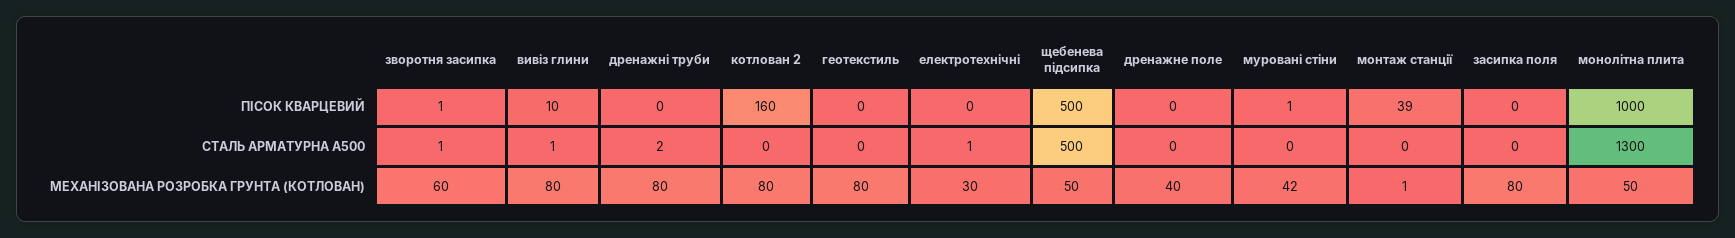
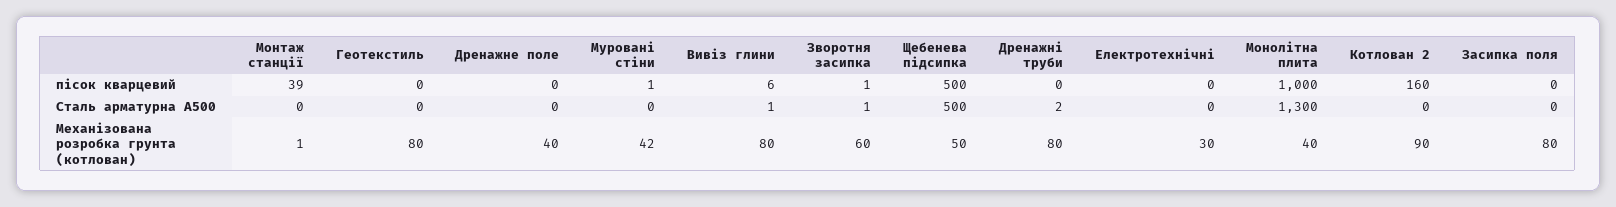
  {
    "зворотня засипка": {
      "ПІСОК КВАРЦЕВИЙ": 1,
      "СТАЛЬ АРМАТУРНА А500": 1,
      "МЕХАНІЗОВАНА РОЗРОБКА ГРУНТА (КОТЛОВАН)": 60
    },
    "вивіз глини": {
-     "ПІСОК КВАРЦЕВИЙ": 10,
+     "ПІСОК КВАРЦЕВИЙ": 6,
      "СТАЛЬ АРМАТУРНА А500": 1,
      "МЕХАНІЗОВАНА РОЗРОБКА ГРУНТА (КОТЛОВАН)": 80
    },
    "дренажні труби": {
      "ПІСОК КВАРЦЕВИЙ": 0,
      "СТАЛЬ АРМАТУРНА А500": 2,
      "МЕХАНІЗОВАНА РОЗРОБКА ГРУНТА (КОТЛОВАН)": 80
    },
    "котлован 2": {
      "ПІСОК КВАРЦЕВИЙ": 160,
      "СТАЛЬ АРМАТУРНА А500": 0,
-     "МЕХАНІЗОВАНА РОЗРОБКА ГРУНТА (КОТЛОВАН)": 80
+     "МЕХАНІЗОВАНА РОЗРОБКА ГРУНТА (КОТЛОВАН)": 90
    },
    "геотекстиль": {
      "ПІСОК КВАРЦЕВИЙ": 0,
      "СТАЛЬ АРМАТУРНА А500": 0,
      "МЕХАНІЗОВАНА РОЗРОБКА ГРУНТА (КОТЛОВАН)": 80
    },
    "електротехнічні": {
      "ПІСОК КВАРЦЕВИЙ": 0,
-     "СТАЛЬ АРМАТУРНА А500": 1,
+     "СТАЛЬ АРМАТУРНА А500": 0,
      "МЕХАНІЗОВАНА РОЗРОБКА ГРУНТА (КОТЛОВАН)": 30
    },
    "щебенева підсипка": {
      "ПІСОК КВАРЦЕВИЙ": 500,
      "СТАЛЬ АРМАТУРНА А500": 500,
      "МЕХАНІЗОВАНА РОЗРОБКА ГРУНТА (КОТЛОВАН)": 50
    },
    "дренажне поле": {
      "ПІСОК КВАРЦЕВИЙ": 0,
      "СТАЛЬ АРМАТУРНА А500": 0,
      "МЕХАНІЗОВАНА РОЗРОБКА ГРУНТА (КОТЛОВАН)": 40
    },
    "муровані стіни": {
      "ПІСОК КВАРЦЕВИЙ": 1,
      "СТАЛЬ АРМАТУРНА А500": 0,
      "МЕХАНІЗОВАНА РОЗРОБКА ГРУНТА (КОТЛОВАН)": 42
    },
    "монтаж станції": {
      "ПІСОК КВАРЦЕВИЙ": 39,
      "СТАЛЬ АРМАТУРНА А500": 0,
      "МЕХАНІЗОВАНА РОЗРОБКА ГРУНТА (КОТЛОВАН)": 1
    },
    "засипка поля": {
      "ПІСОК КВАРЦЕВИЙ": 0,
      "СТАЛЬ АРМАТУРНА А500": 0,
      "МЕХАНІЗОВАНА РОЗРОБКА ГРУНТА (КОТЛОВАН)": 80
    },
    "монолітна плита": {
      "ПІСОК КВАРЦЕВИЙ": 1000,
      "СТАЛЬ АРМАТУРНА А500": 1300,
-     "МЕХАНІЗОВАНА РОЗРОБКА ГРУНТА (КОТЛОВАН)": 50
+     "МЕХАНІЗОВАНА РОЗРОБКА ГРУНТА (КОТЛОВАН)": 40
    }
  }

